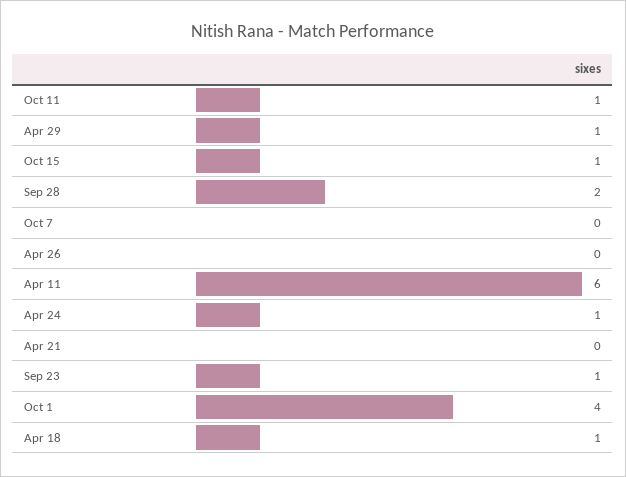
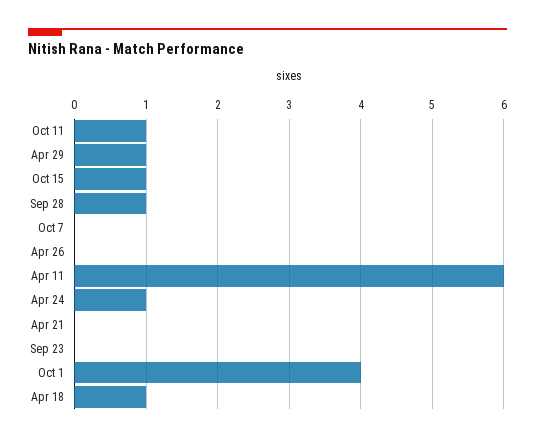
  {
    "Oct 11": 1,
    "Apr 29": 1,
    "Oct 15": 1,
-   "Sep 28": 2,
+   "Sep 28": 1,
    "Oct 7": 0,
    "Apr 26": 0,
    "Apr 11": 6,
    "Apr 24": 1,
    "Apr 21": 0,
-   "Sep 23": 1,
+   "Sep 23": 0,
    "Oct 1": 4,
    "Apr 18": 1
  }

